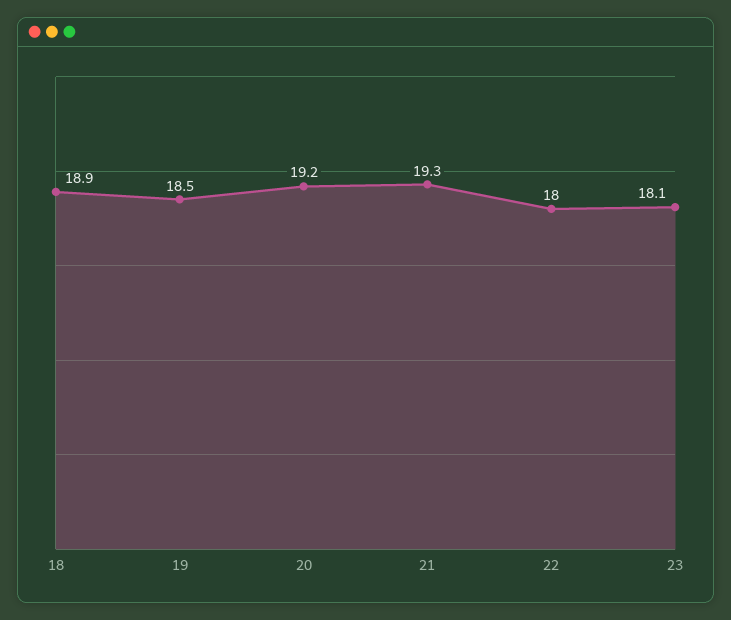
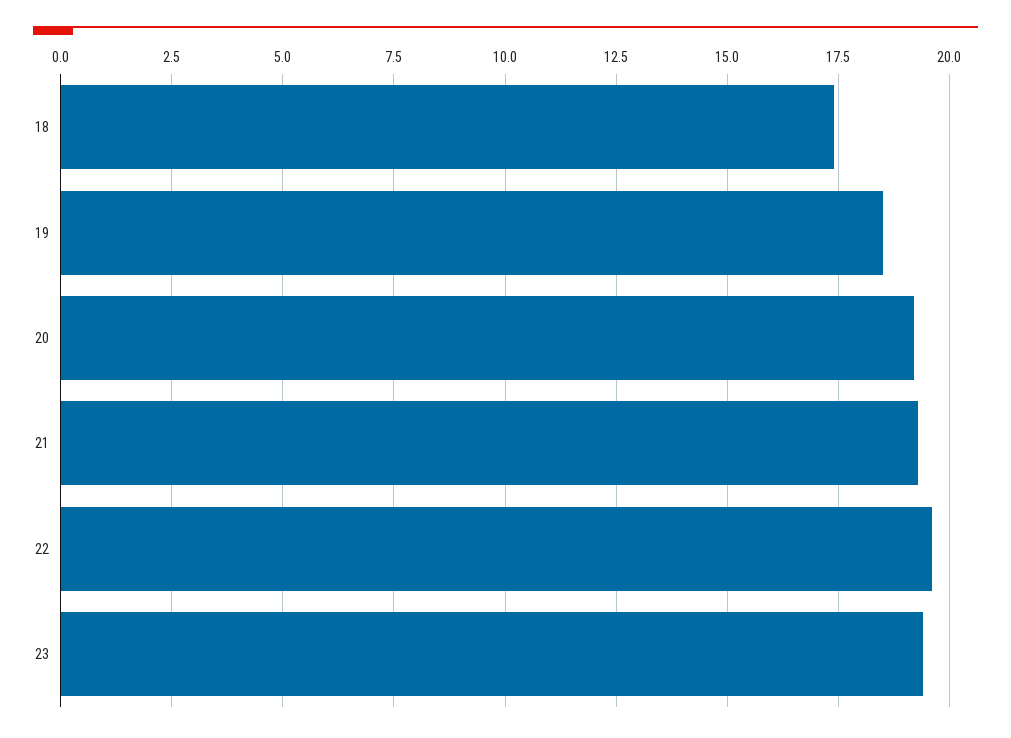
  {
-   "18": 18.9,
+   "18": 17.5,
    "19": 18.5,
    "20": 19.2,
    "21": 19.3,
-   "22": 18,
+   "22": 19.5,
-   "23": 18.1
+   "23": 19.5
  }

